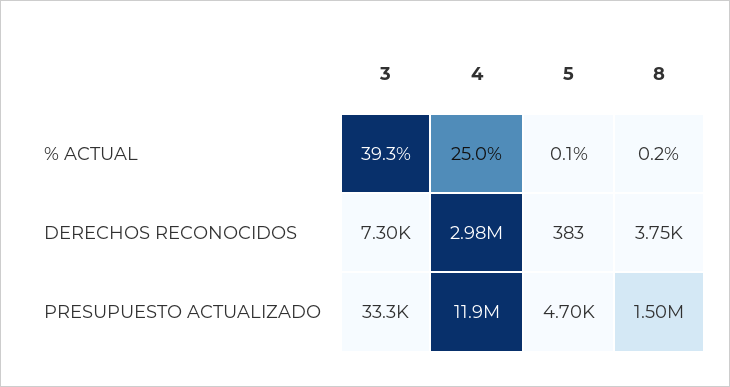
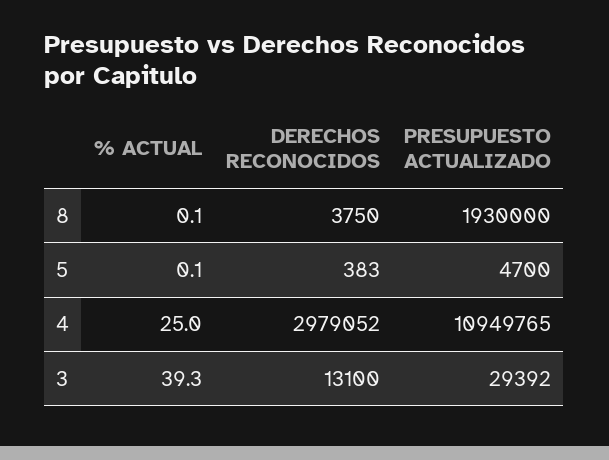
  {
    "3": {
      "% ACTUAL": 39.3,
-     "DERECHOS RECONOCIDOS": 7300,
+     "DERECHOS RECONOCIDOS": 13100,
-     "PRESUPUESTO ACTUALIZADO": 33300
+     "PRESUPUESTO ACTUALIZADO": 29392
    },
    "4": {
      "% ACTUAL": 25,
      "DERECHOS RECONOCIDOS": 2979052,
-     "PRESUPUESTO ACTUALIZADO": 11900000
+     "PRESUPUESTO ACTUALIZADO": 10949765
    },
    "5": {
      "% ACTUAL": 0.1,
      "DERECHOS RECONOCIDOS": 383,
      "PRESUPUESTO ACTUALIZADO": 4700
    },
    "8": {
-     "% ACTUAL": 0.2,
+     "% ACTUAL": 0.1,
      "DERECHOS RECONOCIDOS": 3750,
-     "PRESUPUESTO ACTUALIZADO": 1500000
+     "PRESUPUESTO ACTUALIZADO": 1930000
    }
  }

